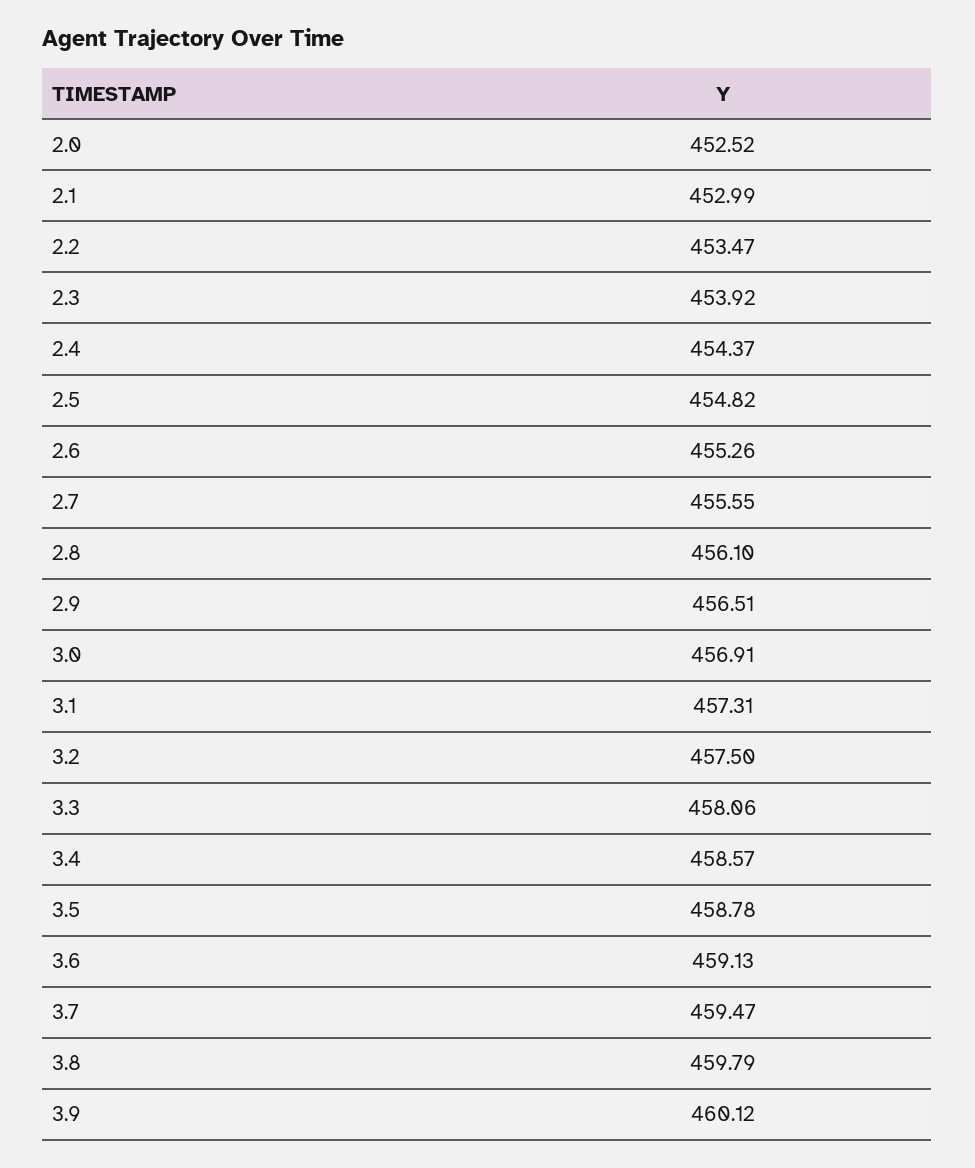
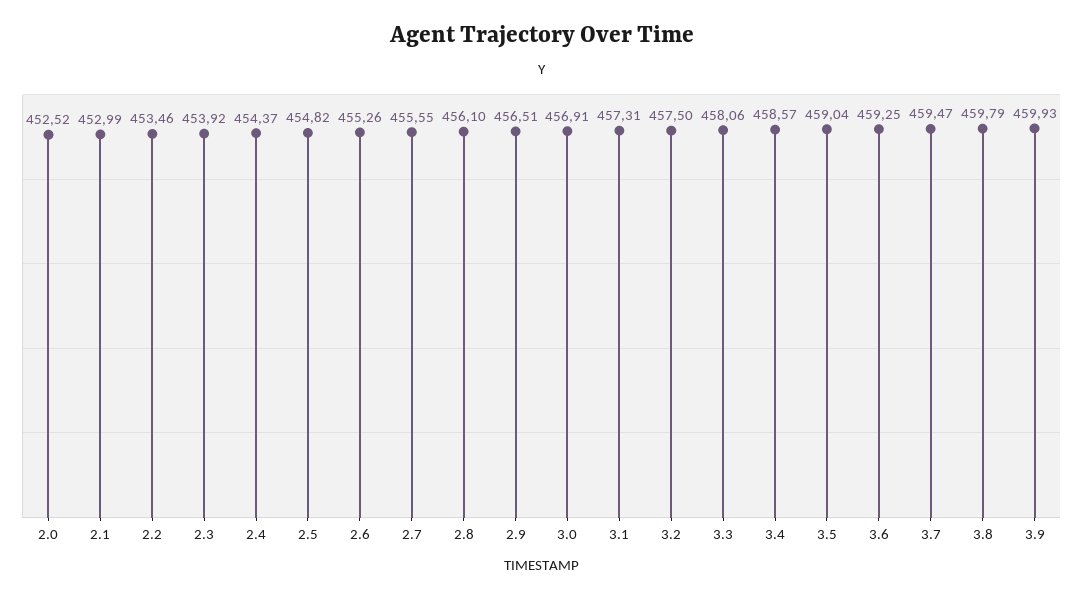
  {
    "2.0": 452.52,
    "2.1": 452.99,
-   "2.2": 453.47,
+   "2.2": 453.46,
    "2.3": 453.92,
    "2.4": 454.37,
    "2.5": 454.82,
    "2.6": 455.26,
    "2.7": 455.55,
    "2.8": 456.1,
    "2.9": 456.51,
    "3.0": 456.91,
    "3.1": 457.31,
    "3.2": 457.5,
    "3.3": 458.06,
    "3.4": 458.57,
-   "3.5": 458.78,
+   "3.5": 459.04,
-   "3.6": 459.13,
+   "3.6": 459.25,
    "3.7": 459.47,
    "3.8": 459.79,
-   "3.9": 460.12
+   "3.9": 459.93
  }

